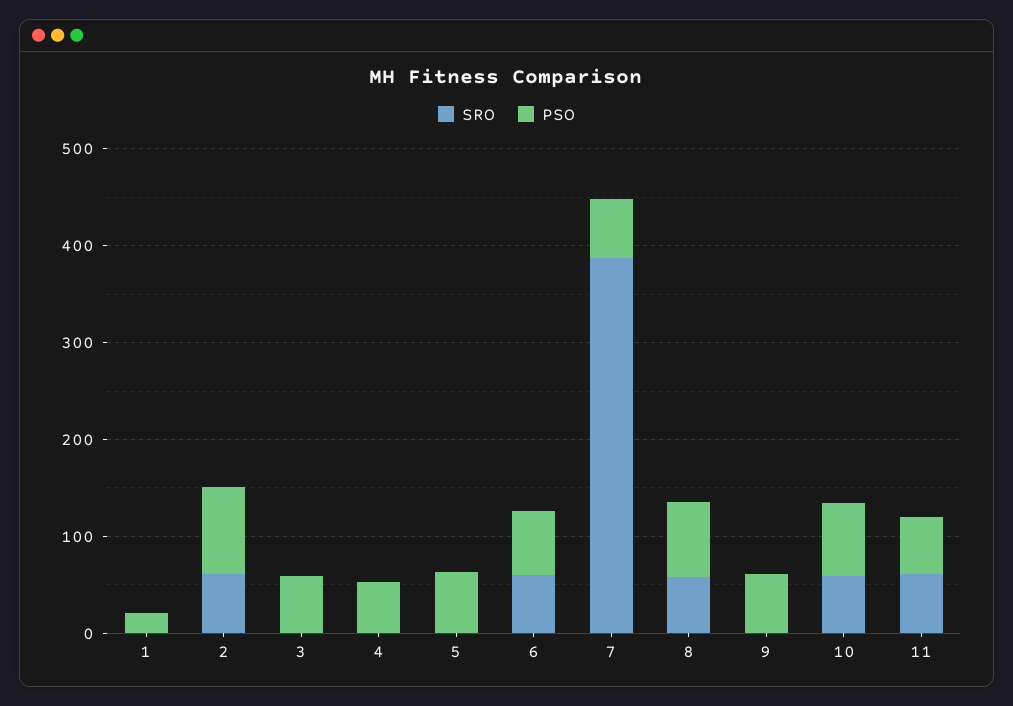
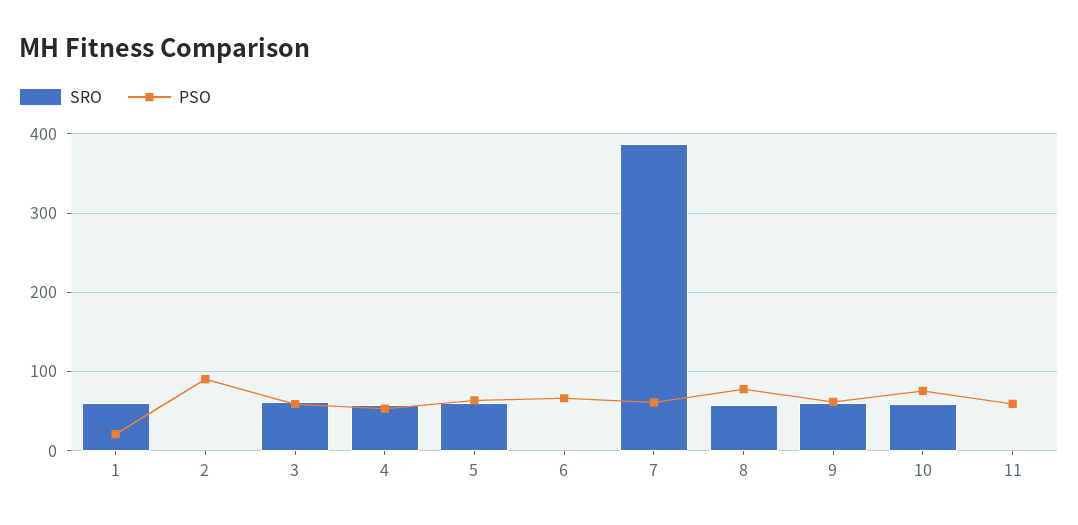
  {
    "SRO": {
-     "1": 0,
+     "1": 60,
-     "2": 60,
+     "2": 0,
-     "3": 0,
+     "3": 60,
-     "4": 0,
+     "4": 60,
-     "5": 0,
+     "5": 60,
-     "6": 60,
+     "6": 0,
      "7": 390,
      "8": 60,
-     "9": 0,
+     "9": 60,
      "10": 60,
-     "11": 60
+     "11": 0
    },
    "PSO": {
      "1": 20,
      "2": 90,
      "3": 60,
      "4": 50,
      "5": 60,
      "6": 70,
      "7": 60,
      "8": 80,
      "9": 60,
      "10": 80,
      "11": 60
    }
  }

